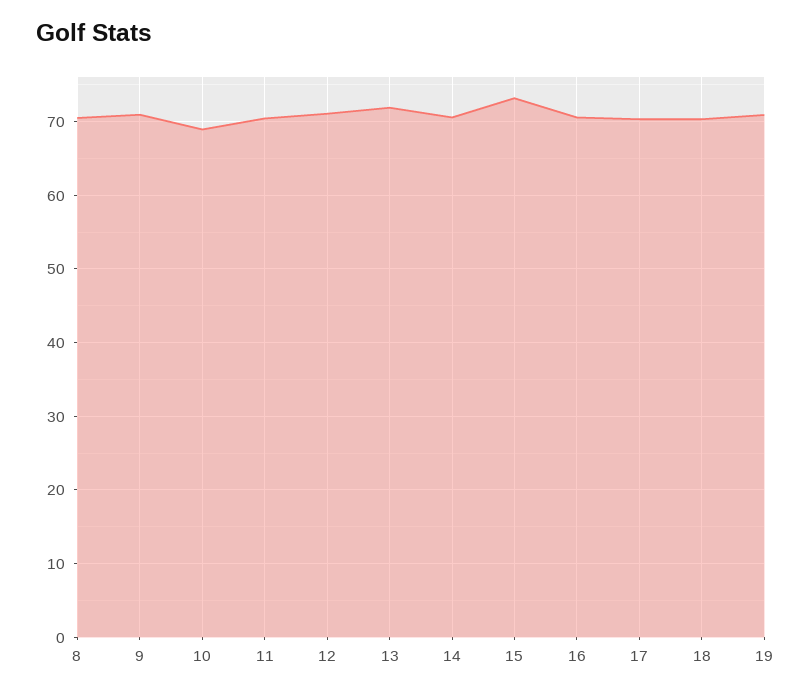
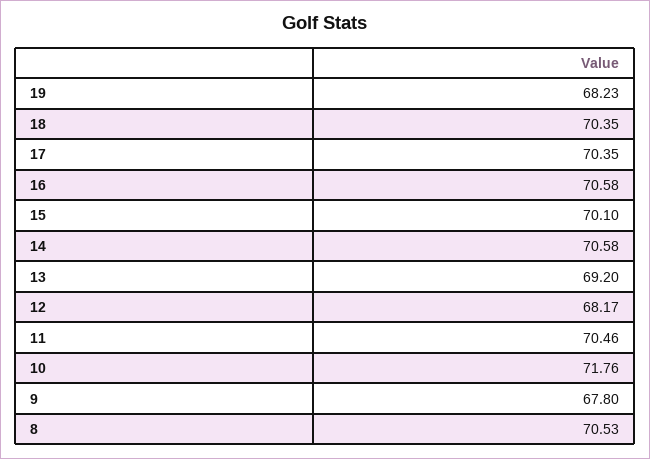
  {
    "8": 70.53,
-   "9": 71,
+   "9": 67.8,
-   "10": 69,
+   "10": 71.76,
    "11": 70.46,
-   "12": 71,
+   "12": 68.17,
-   "13": 72,
+   "13": 69.2,
    "14": 70.58,
-   "15": 73,
+   "15": 70.1,
    "16": 70.58,
    "17": 70.35,
    "18": 70.35,
-   "19": 71
+   "19": 68.23
  }

